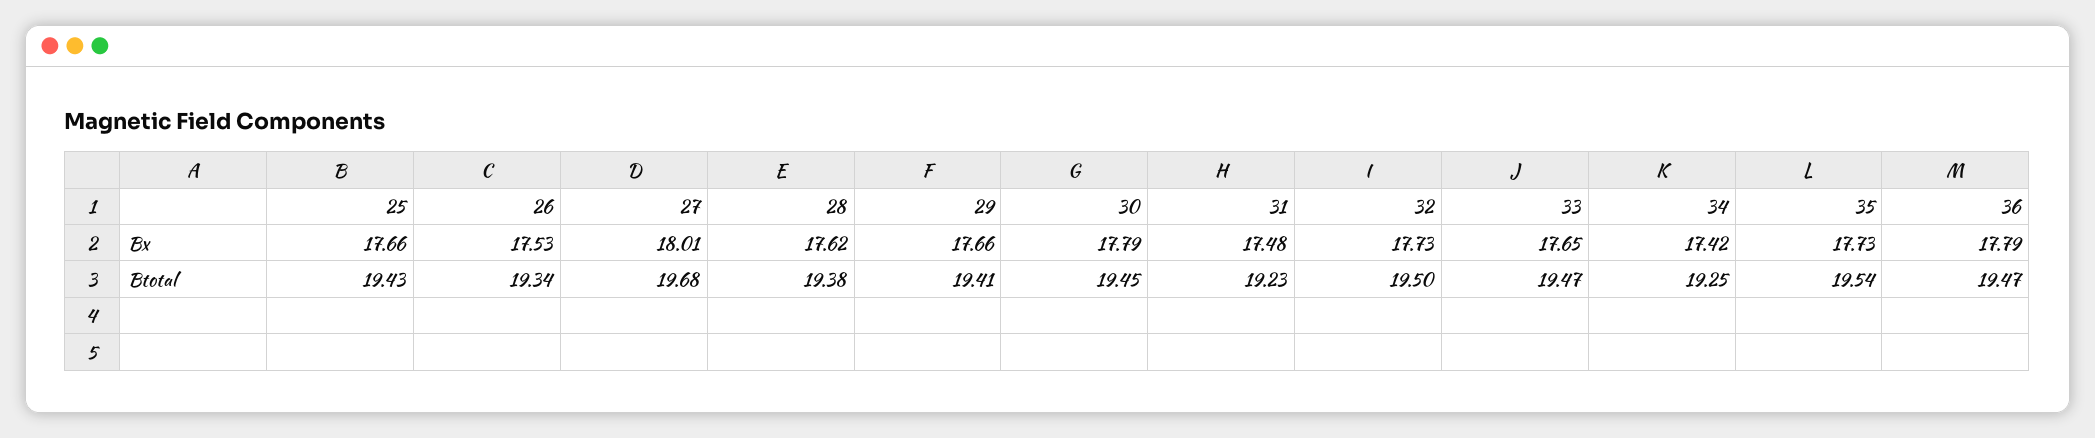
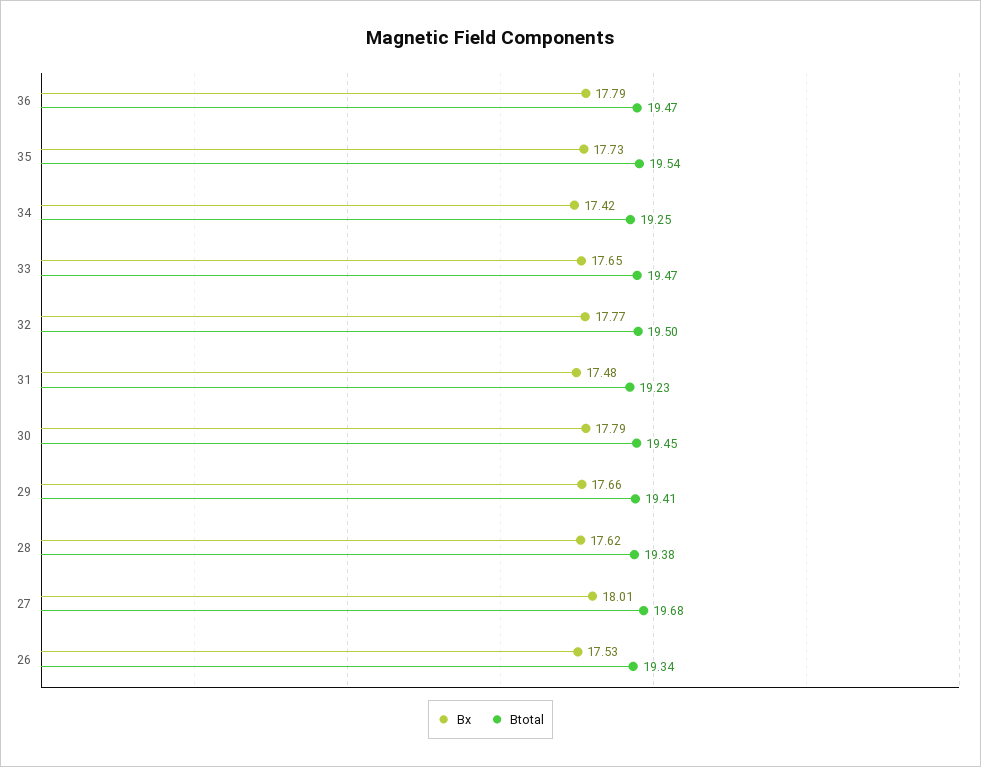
  {
    "Bx": {
-     "25": 17.66,
      "26": 17.53,
      "27": 18.01,
      "28": 17.62,
      "29": 17.66,
      "30": 17.79,
      "31": 17.48,
-     "32": 17.73,
+     "32": 17.77,
      "33": 17.65,
      "34": 17.42,
      "35": 17.73,
      "36": 17.79
    },
    "Btotal": {
-     "25": 19.43,
      "26": 19.34,
      "27": 19.68,
      "28": 19.38,
      "29": 19.41,
      "30": 19.45,
      "31": 19.23,
      "32": 19.5,
      "33": 19.47,
      "34": 19.25,
      "35": 19.54,
      "36": 19.47
    }
  }

